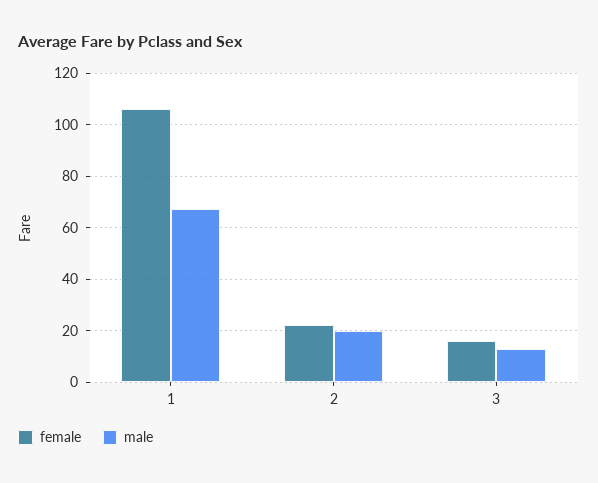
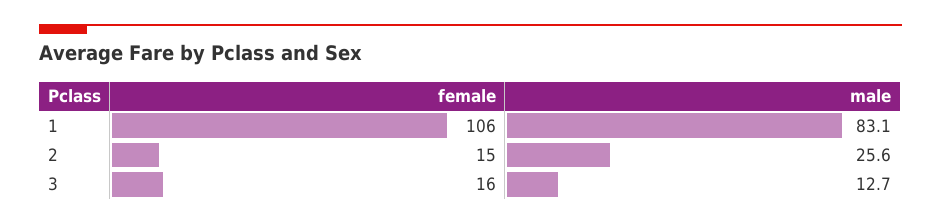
  {
    "female": {
      "1": 106,
-     "2": 22.5,
+     "2": 15,
      "3": 16
    },
    "male": {
-     "1": 67.5,
+     "1": 83.1,
-     "2": 20,
+     "2": 25.6,
      "3": 12.7
    }
  }

